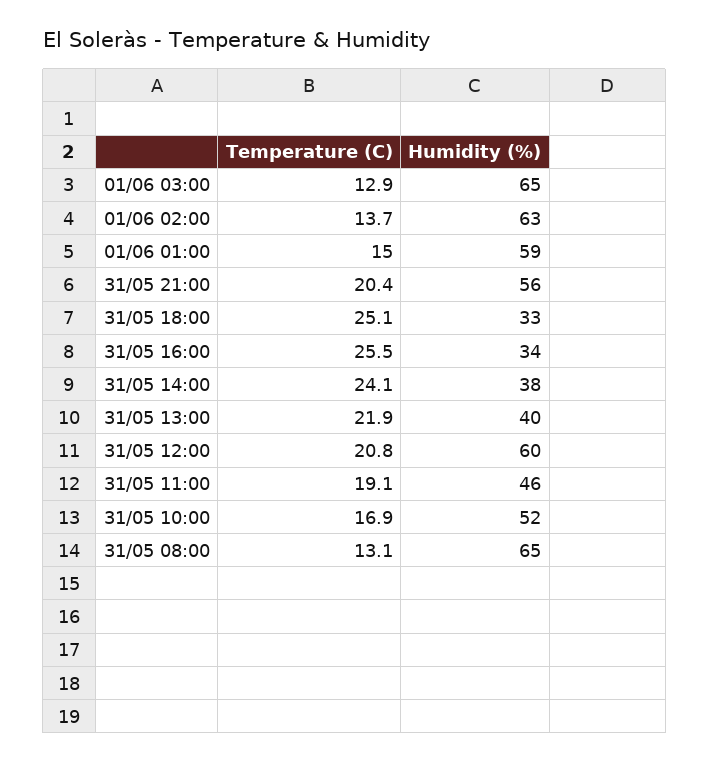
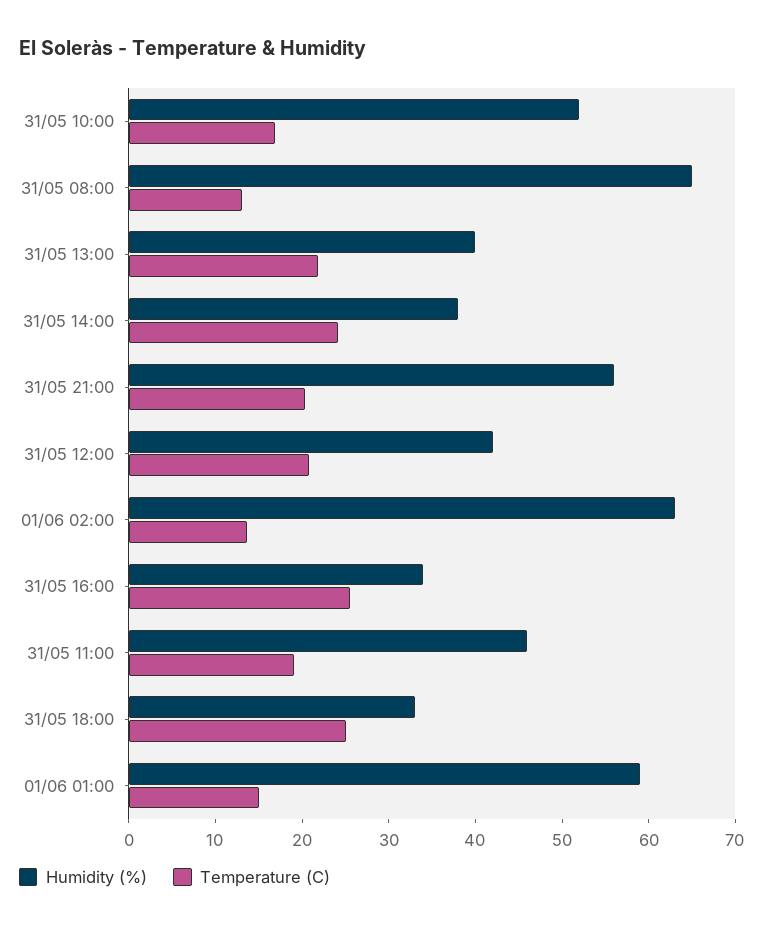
  {
    "Temperature (C)": {
-     "01/06 03:00": 12.9,
      "01/06 02:00": 13.7,
      "01/06 01:00": 15,
      "31/05 21:00": 20.4,
      "31/05 18:00": 25.1,
      "31/05 16:00": 25.5,
      "31/05 14:00": 24.1,
      "31/05 13:00": 21.9,
      "31/05 12:00": 20.8,
      "31/05 11:00": 19.1,
      "31/05 10:00": 16.9,
      "31/05 08:00": 13.1
    },
    "Humidity (%)": {
-     "01/06 03:00": 65,
      "01/06 02:00": 63,
      "01/06 01:00": 59,
      "31/05 21:00": 56,
      "31/05 18:00": 33,
      "31/05 16:00": 34,
      "31/05 14:00": 38,
      "31/05 13:00": 40,
-     "31/05 12:00": 60,
+     "31/05 12:00": 42,
      "31/05 11:00": 46,
      "31/05 10:00": 52,
      "31/05 08:00": 65
    }
  }

